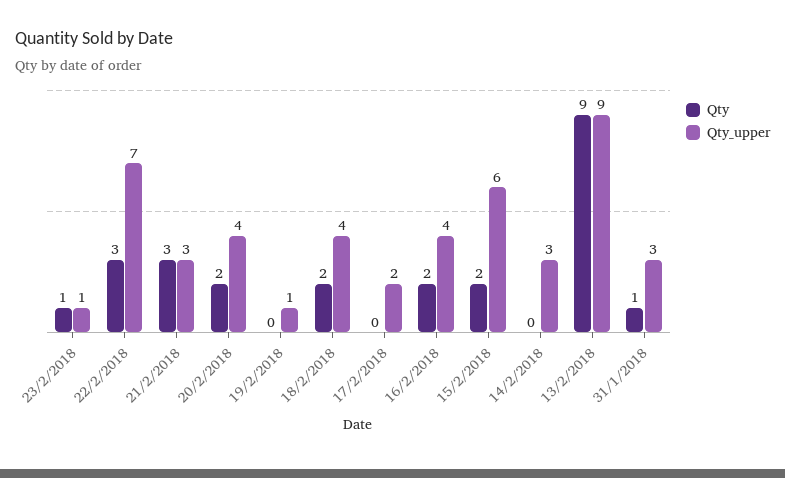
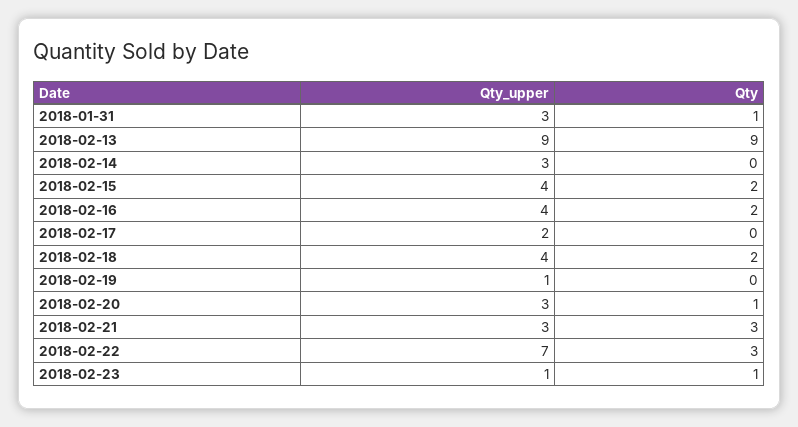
  {
    "Qty": {
      "23/2/2018": 1,
      "22/2/2018": 3,
      "21/2/2018": 3,
-     "20/2/2018": 2,
+     "20/2/2018": 1,
      "19/2/2018": 0,
      "18/2/2018": 2,
      "17/2/2018": 0,
      "16/2/2018": 2,
      "15/2/2018": 2,
      "14/2/2018": 0,
      "13/2/2018": 9,
      "31/1/2018": 1
    },
    "Qty_upper": {
      "23/2/2018": 1,
      "22/2/2018": 7,
      "21/2/2018": 3,
-     "20/2/2018": 4,
+     "20/2/2018": 3,
      "19/2/2018": 1,
      "18/2/2018": 4,
      "17/2/2018": 2,
      "16/2/2018": 4,
-     "15/2/2018": 6,
+     "15/2/2018": 4,
      "14/2/2018": 3,
      "13/2/2018": 9,
      "31/1/2018": 3
    }
  }

